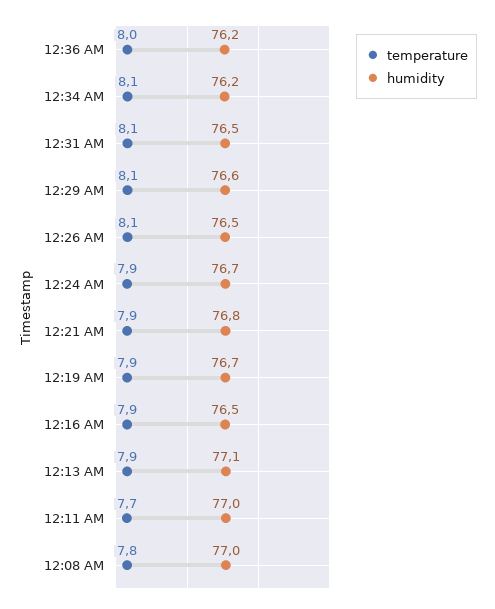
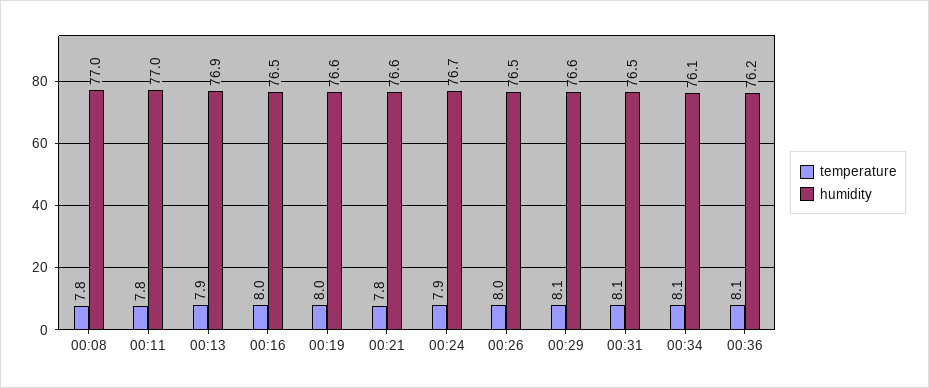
  {
    "temperature": {
-     "12:36 AM": 8,
+     "12:36 AM": 8.1,
      "12:34 AM": 8.1,
      "12:31 AM": 8.1,
      "12:29 AM": 8.1,
-     "12:26 AM": 8.1,
+     "12:26 AM": 8,
      "12:24 AM": 7.9,
-     "12:21 AM": 7.9,
+     "12:21 AM": 7.8,
-     "12:19 AM": 7.9,
+     "12:19 AM": 8,
-     "12:16 AM": 7.9,
+     "12:16 AM": 8,
      "12:13 AM": 7.9,
-     "12:11 AM": 7.7,
+     "12:11 AM": 7.8,
      "12:08 AM": 7.8
    },
    "humidity": {
      "12:36 AM": 76.2,
-     "12:34 AM": 76.2,
+     "12:34 AM": 76.1,
      "12:31 AM": 76.5,
      "12:29 AM": 76.6,
      "12:26 AM": 76.5,
      "12:24 AM": 76.7,
-     "12:21 AM": 76.8,
+     "12:21 AM": 76.6,
-     "12:19 AM": 76.7,
+     "12:19 AM": 76.6,
      "12:16 AM": 76.5,
-     "12:13 AM": 77.1,
+     "12:13 AM": 76.9,
      "12:11 AM": 77,
      "12:08 AM": 77
    }
  }

